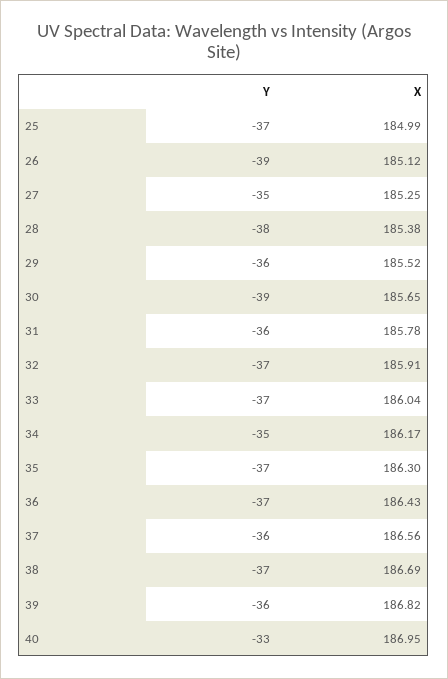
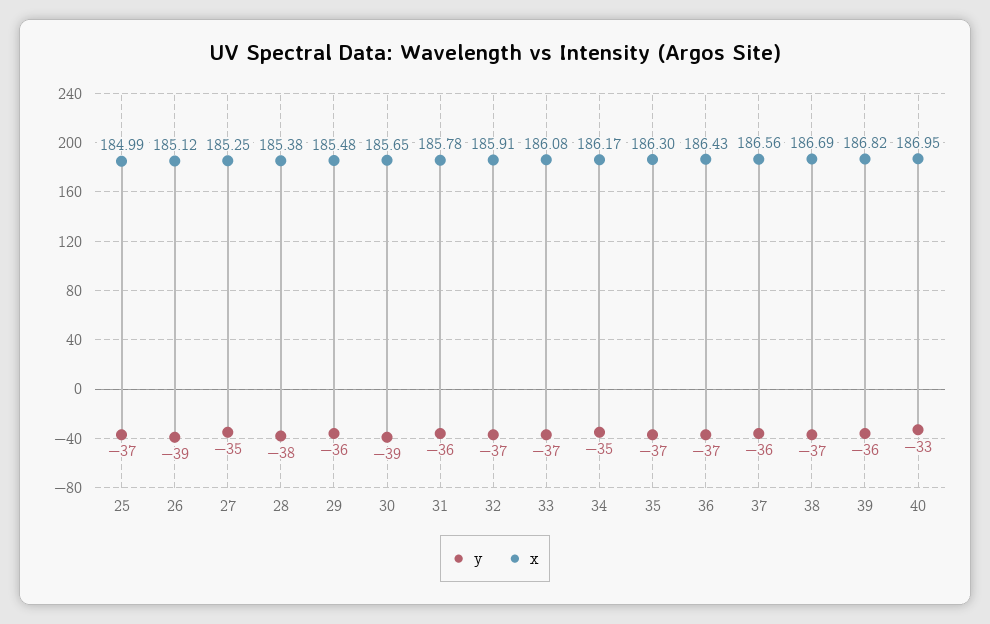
  {
    "Y": {
      "25": -37,
      "26": -39,
      "27": -35,
      "28": -38,
      "29": -36,
      "30": -39,
      "31": -36,
      "32": -37,
      "33": -37,
      "34": -35,
      "35": -37,
      "36": -37,
      "37": -36,
      "38": -37,
      "39": -36,
      "40": -33
    },
    "X": {
      "25": 184.99,
      "26": 185.12,
      "27": 185.25,
      "28": 185.38,
-     "29": 185.52,
+     "29": 185.48,
      "30": 185.65,
      "31": 185.78,
      "32": 185.91,
-     "33": 186.04,
+     "33": 186.08,
      "34": 186.17,
      "35": 186.3,
      "36": 186.43,
      "37": 186.56,
      "38": 186.69,
      "39": 186.82,
      "40": 186.95
    }
  }

